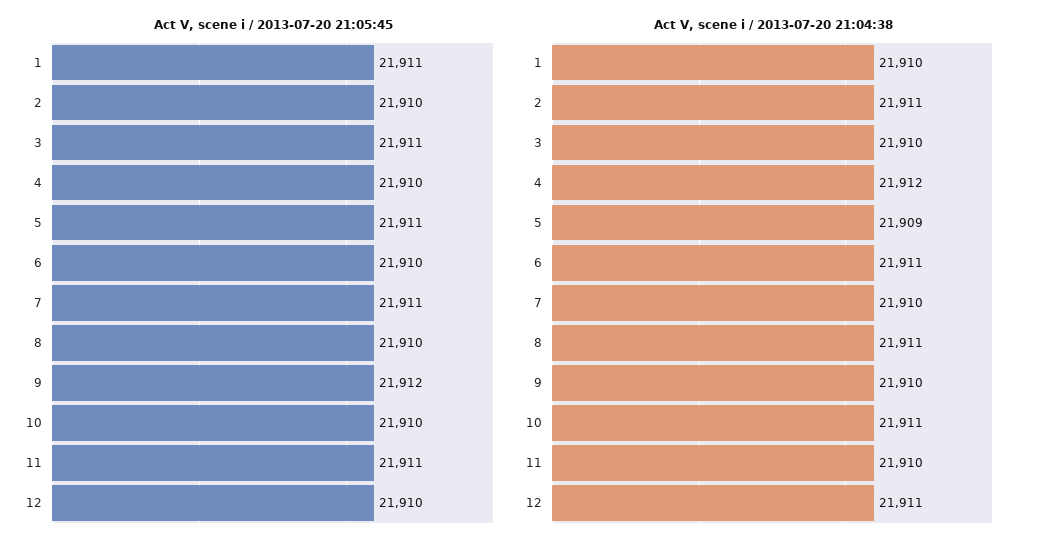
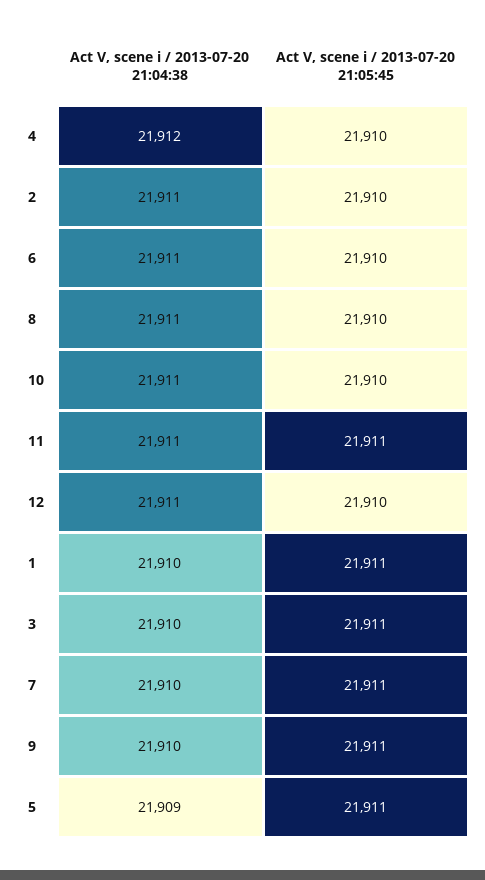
  {
    "Act V, scene i / 2013-07-20 21:05:45": {
      "1": 21911,
      "2": 21910,
      "3": 21911,
      "4": 21910,
      "5": 21911,
      "6": 21910,
      "7": 21911,
      "8": 21910,
-     "9": 21912,
+     "9": 21911,
      "10": 21910,
      "11": 21911,
      "12": 21910
    },
    "Act V, scene i / 2013-07-20 21:04:38": {
      "1": 21910,
      "2": 21911,
      "3": 21910,
      "4": 21912,
      "5": 21909,
      "6": 21911,
      "7": 21910,
      "8": 21911,
      "9": 21910,
      "10": 21911,
-     "11": 21910,
+     "11": 21911,
      "12": 21911
    }
  }

